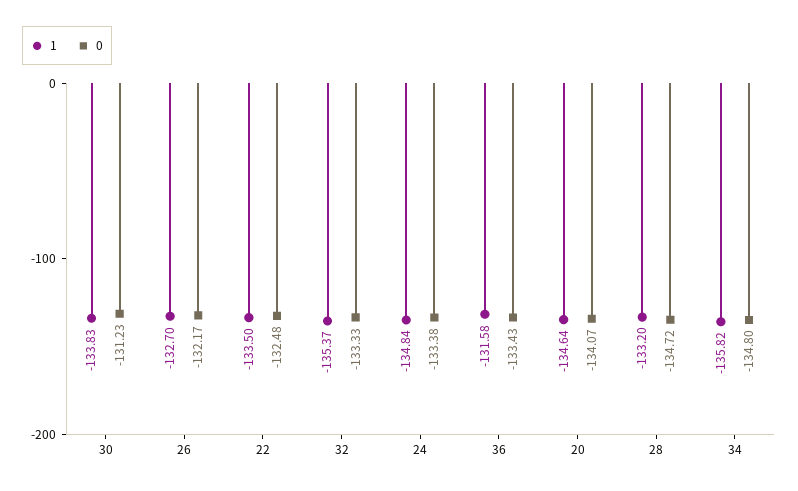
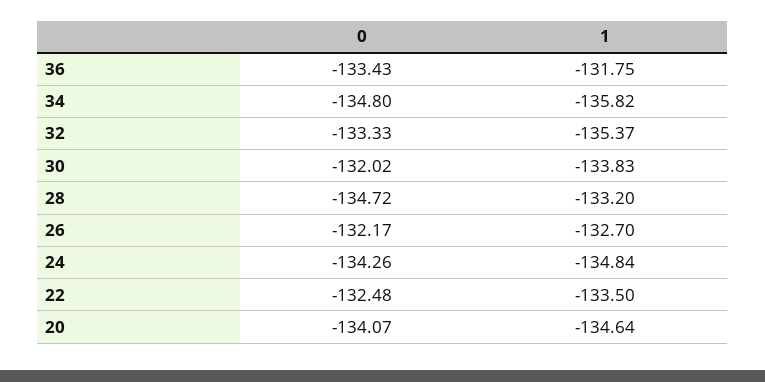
  {
    "1": {
      "30": -133.83,
      "26": -132.7,
      "22": -133.5,
      "32": -135.37,
      "24": -134.84,
-     "36": -131.58,
+     "36": -131.75,
      "20": -134.64,
      "28": -133.2,
      "34": -135.82
    },
    "0": {
-     "30": -131.23,
+     "30": -132.02,
      "26": -132.17,
      "22": -132.48,
      "32": -133.33,
-     "24": -133.38,
+     "24": -134.26,
      "36": -133.43,
      "20": -134.07,
      "28": -134.72,
      "34": -134.8
    }
  }

